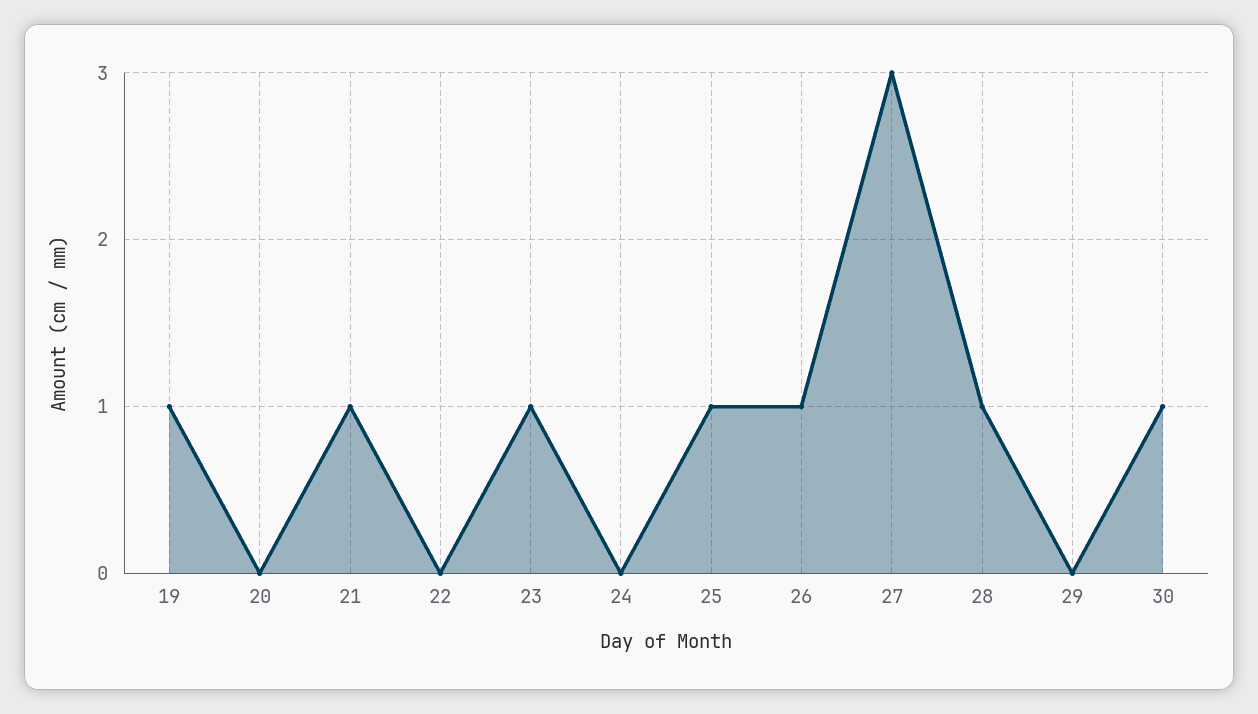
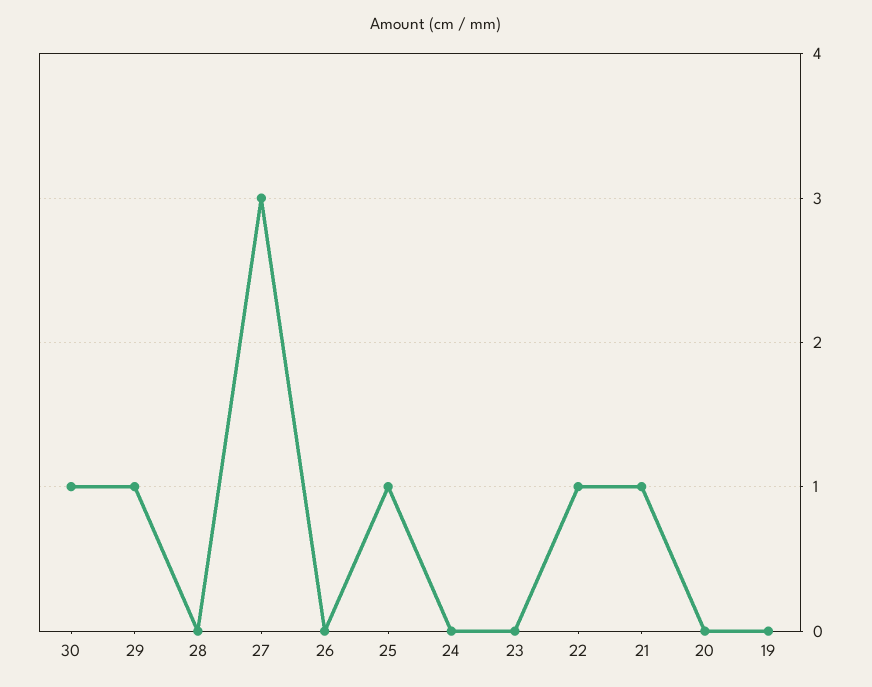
  {
-   "19": 1,
+   "19": 0,
    "20": 0,
    "21": 1,
-   "22": 0,
+   "22": 1,
-   "23": 1,
+   "23": 0,
    "24": 0,
    "25": 1,
-   "26": 1,
+   "26": 0,
    "27": 3,
-   "28": 1,
+   "28": 0,
-   "29": 0,
+   "29": 1,
    "30": 1
  }

